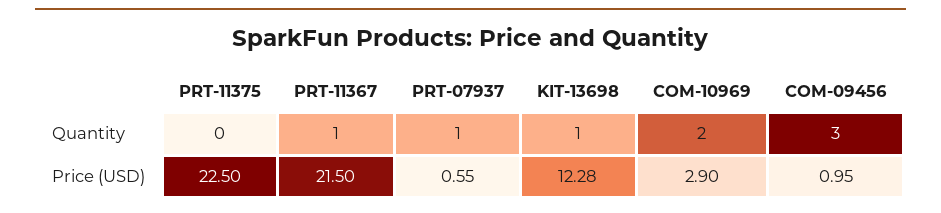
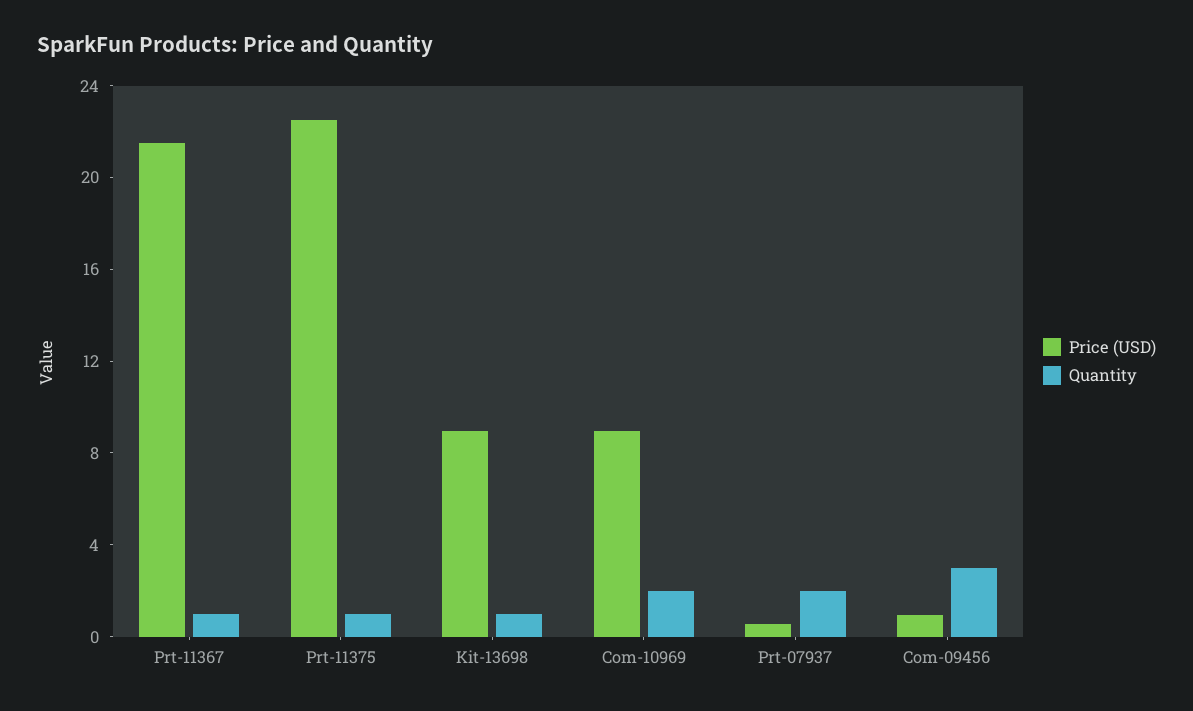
  {
    "Quantity": {
-     "PRT-11375": 0,
+     "PRT-11375": 1,
      "PRT-11367": 1,
-     "PRT-07937": 1,
+     "PRT-07937": 2,
      "KIT-13698": 1,
      "COM-10969": 2,
      "COM-09456": 3
    },
    "Price (USD)": {
      "PRT-11375": 22.5,
      "PRT-11367": 21.5,
      "PRT-07937": 0.55,
-     "KIT-13698": 12.28,
+     "KIT-13698": 9,
-     "COM-10969": 2.9,
+     "COM-10969": 9,
      "COM-09456": 0.95
    }
  }

